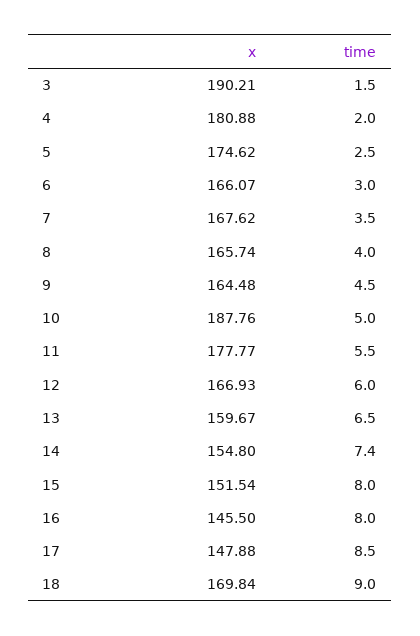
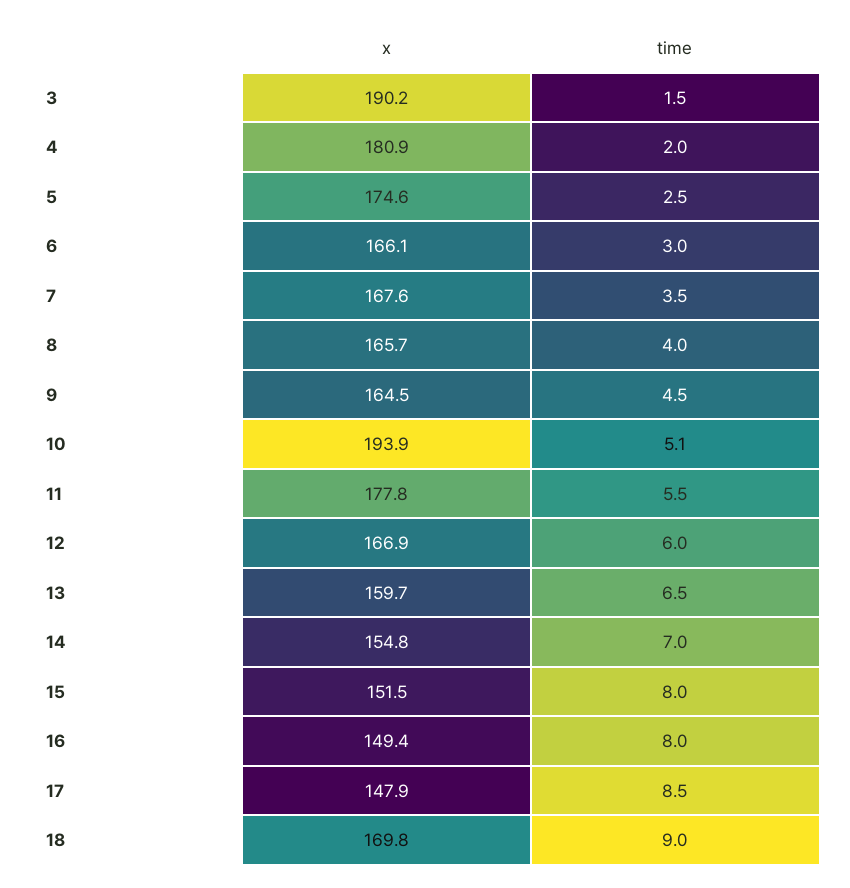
  {
    "x": {
      "3": 190.21,
      "4": 180.88,
      "5": 174.62,
      "6": 166.07,
      "7": 167.62,
      "8": 165.74,
      "9": 164.48,
-     "10": 187.76,
+     "10": 193.9,
      "11": 177.77,
      "12": 166.93,
      "13": 159.67,
      "14": 154.8,
      "15": 151.54,
-     "16": 145.5,
+     "16": 149.4,
      "17": 147.88,
      "18": 169.84
    },
    "time": {
      "3": 1.5,
      "4": 2,
      "5": 2.5,
      "6": 3,
      "7": 3.5,
      "8": 4,
      "9": 4.5,
-     "10": 5,
+     "10": 5.1,
      "11": 5.5,
      "12": 6,
      "13": 6.5,
-     "14": 7.4,
+     "14": 7,
      "15": 8,
      "16": 8,
      "17": 8.5,
      "18": 9
    }
  }

